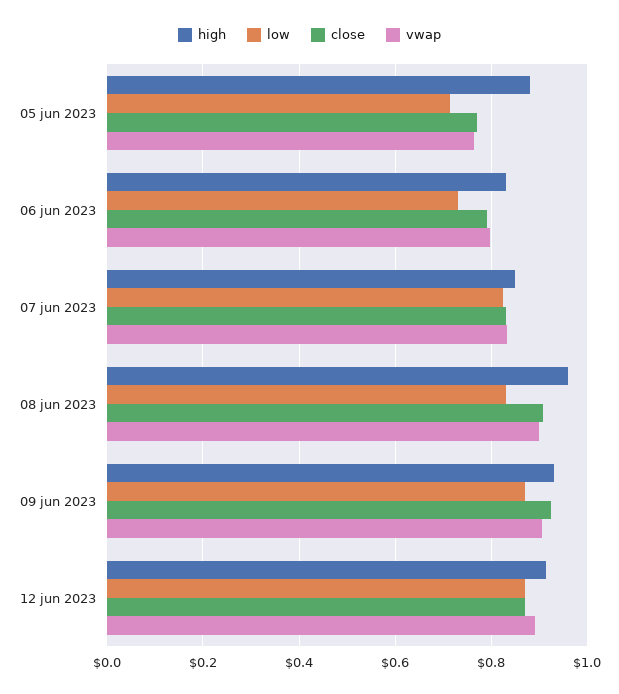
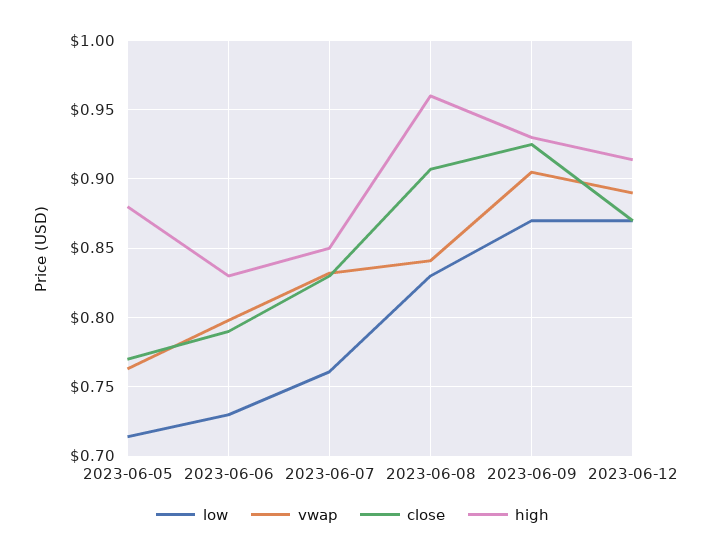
  {
    "high": {
      "05 jun 2023": 0.88,
      "06 jun 2023": 0.83,
      "07 jun 2023": 0.85,
      "08 jun 2023": 0.96,
      "09 jun 2023": 0.93,
      "12 jun 2023": 0.915
    },
    "low": {
      "05 jun 2023": 0.715,
      "06 jun 2023": 0.73,
-     "07 jun 2023": 0.82,
+     "07 jun 2023": 0.76,
      "08 jun 2023": 0.83,
      "09 jun 2023": 0.87,
      "12 jun 2023": 0.87
    },
    "close": {
      "05 jun 2023": 0.77,
      "06 jun 2023": 0.79,
      "07 jun 2023": 0.83,
      "08 jun 2023": 0.905,
      "09 jun 2023": 0.925,
      "12 jun 2023": 0.87
    },
    "vwap": {
      "05 jun 2023": 0.765,
      "06 jun 2023": 0.8,
      "07 jun 2023": 0.83,
-     "08 jun 2023": 0.9,
+     "08 jun 2023": 0.84,
      "09 jun 2023": 0.905,
      "12 jun 2023": 0.89
    }
  }

